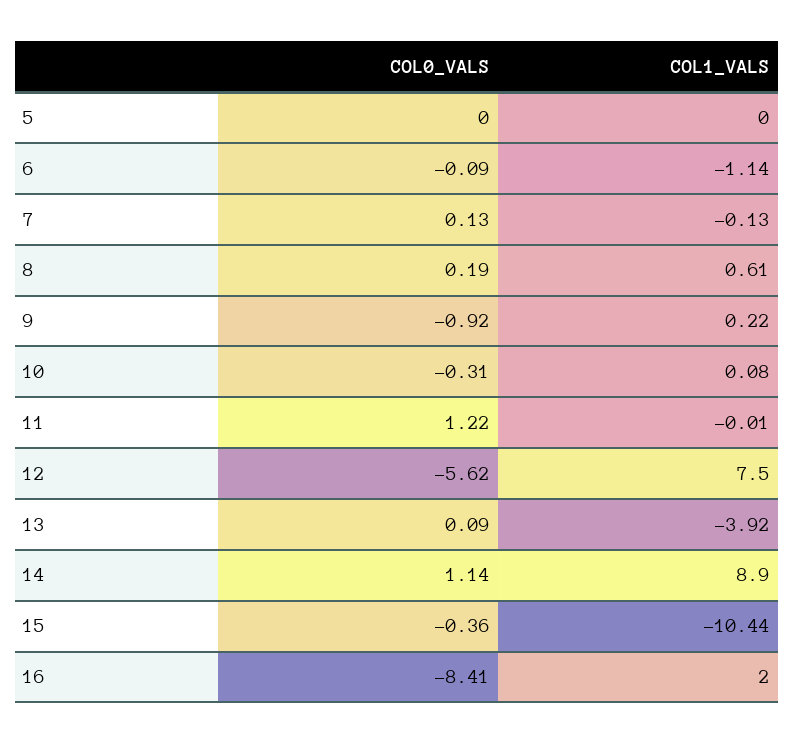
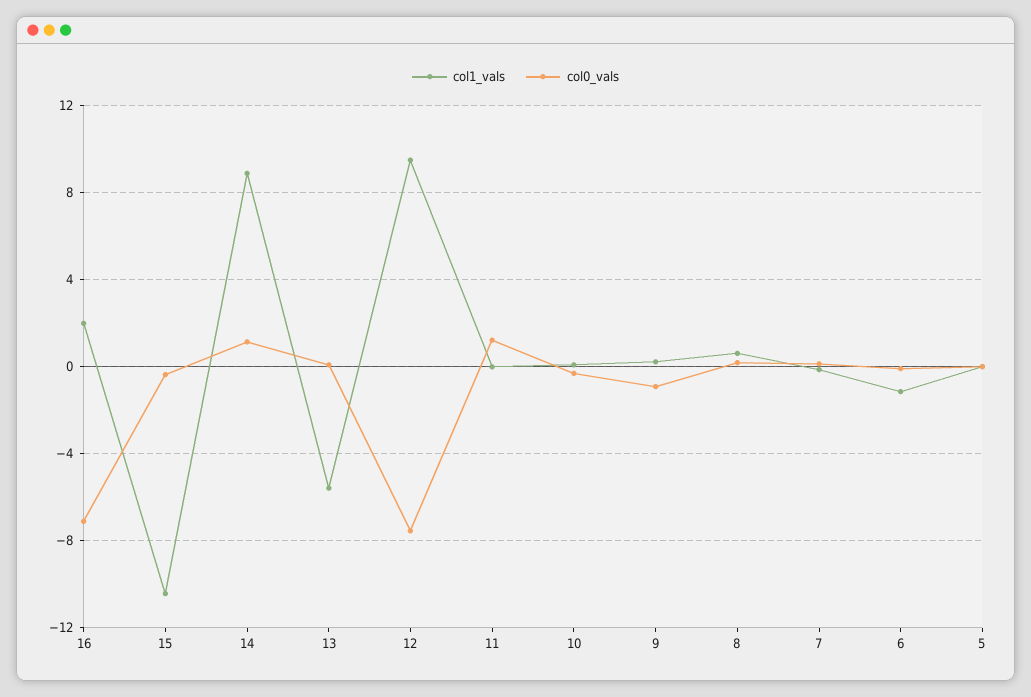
  {
    "COL0_VALS": {
      "5": 0,
      "6": -0.09,
      "7": 0.13,
      "8": 0.19,
      "9": -0.92,
      "10": -0.31,
      "11": 1.22,
-     "12": -5.62,
+     "12": -7.5,
      "13": 0.09,
      "14": 1.14,
      "15": -0.36,
-     "16": -8.41
+     "16": -7
    },
    "COL1_VALS": {
      "5": 0,
      "6": -1.14,
      "7": -0.13,
      "8": 0.61,
      "9": 0.22,
      "10": 0.08,
      "11": -0.01,
-     "12": 7.5,
+     "12": 9.5,
-     "13": -3.92,
+     "13": -5.5,
      "14": 8.9,
      "15": -10.44,
      "16": 2
    }
  }

